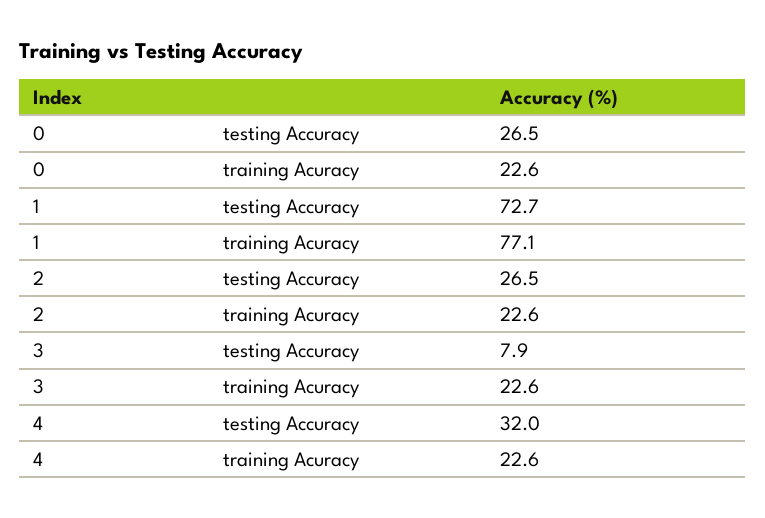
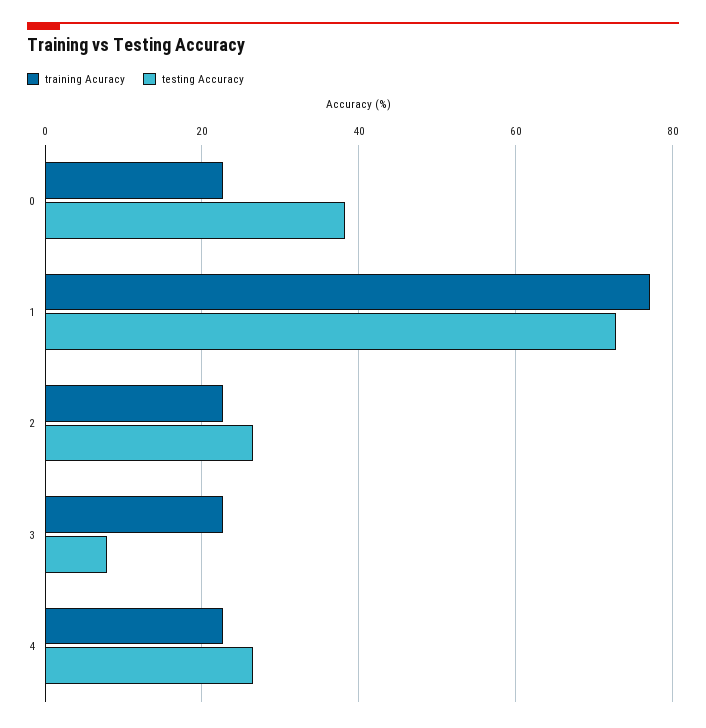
  {
    "testing Accuracy": {
-     "0": 26.5,
+     "0": 38,
      "1": 72.7,
      "2": 26.5,
      "3": 7.9,
-     "4": 32
+     "4": 26
    },
    "training Acuracy": {
      "0": 22.6,
      "1": 77.1,
      "2": 22.6,
      "3": 22.6,
      "4": 22.6
    }
  }

